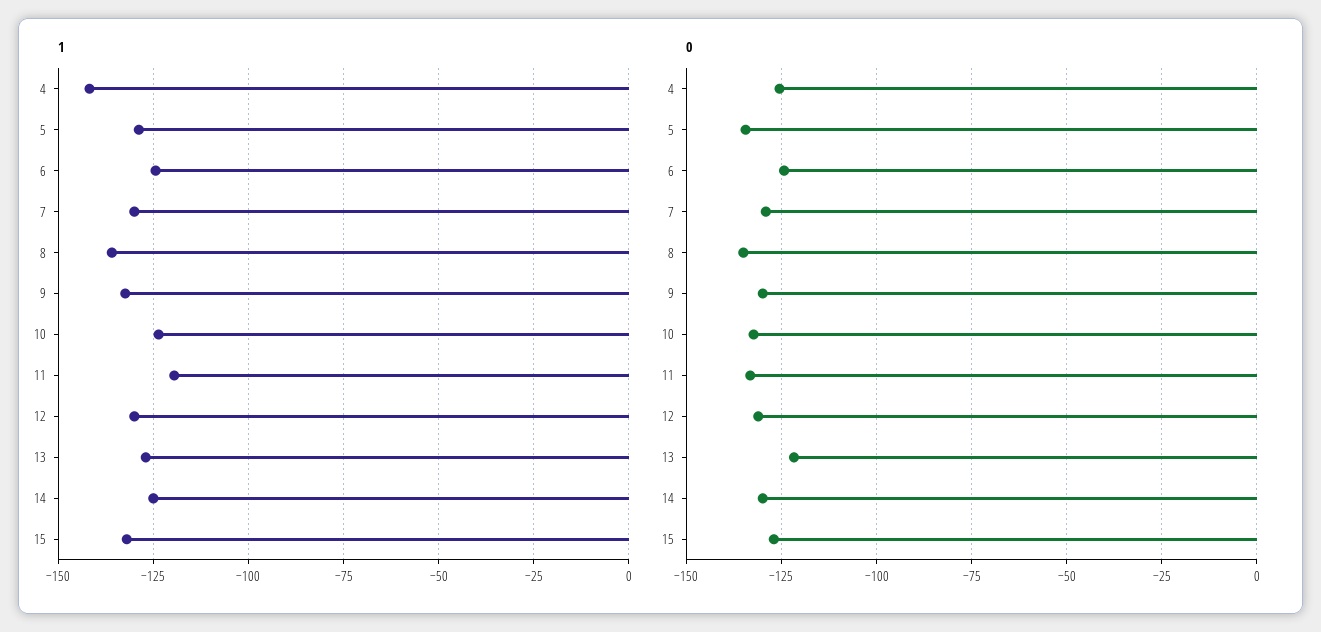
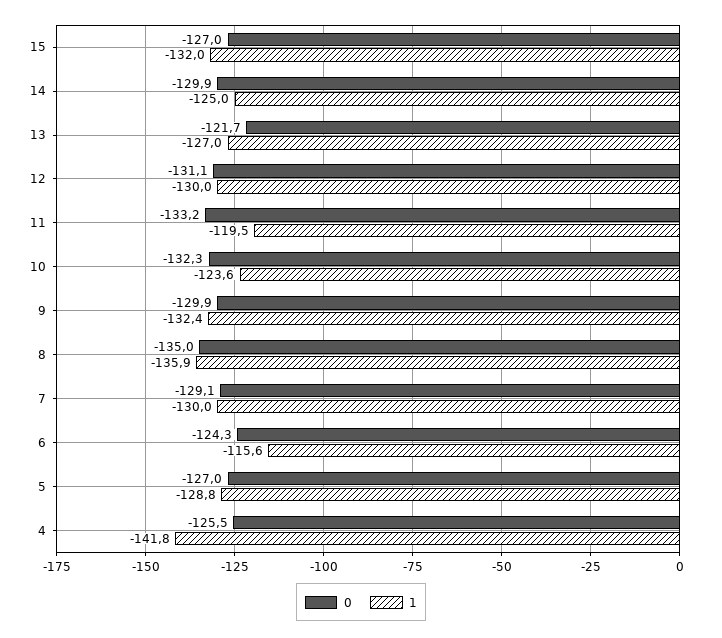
  {
    "1": {
      "4": -141.8,
      "5": -128.8,
-     "6": -125,
+     "6": -115.6,
      "7": -130,
      "8": -135.9,
      "9": -132.4,
      "10": -123.6,
      "11": -119.5,
      "12": -130,
      "13": -127,
      "14": -125,
      "15": -132
    },
    "0": {
      "4": -125.5,
-     "5": -135,
+     "5": -127,
      "6": -124.3,
      "7": -129.1,
      "8": -135,
      "9": -129.9,
      "10": -132.3,
      "11": -133.2,
      "12": -131.1,
      "13": -121.7,
      "14": -129.9,
      "15": -127
    }
  }

